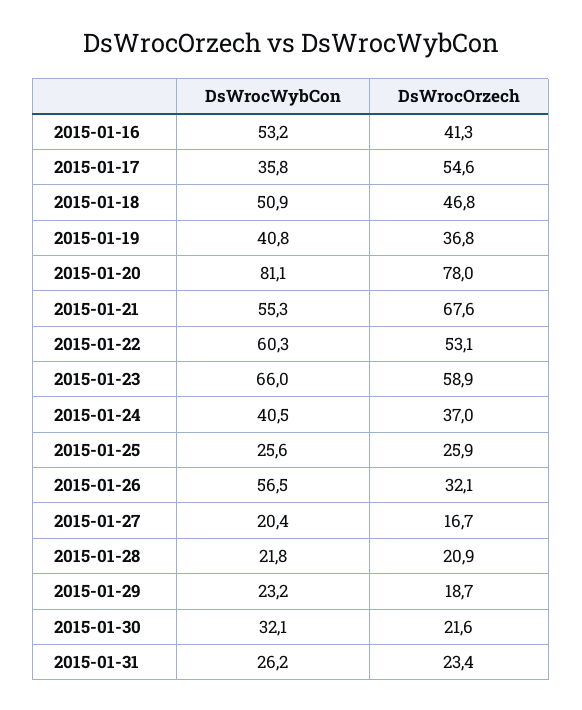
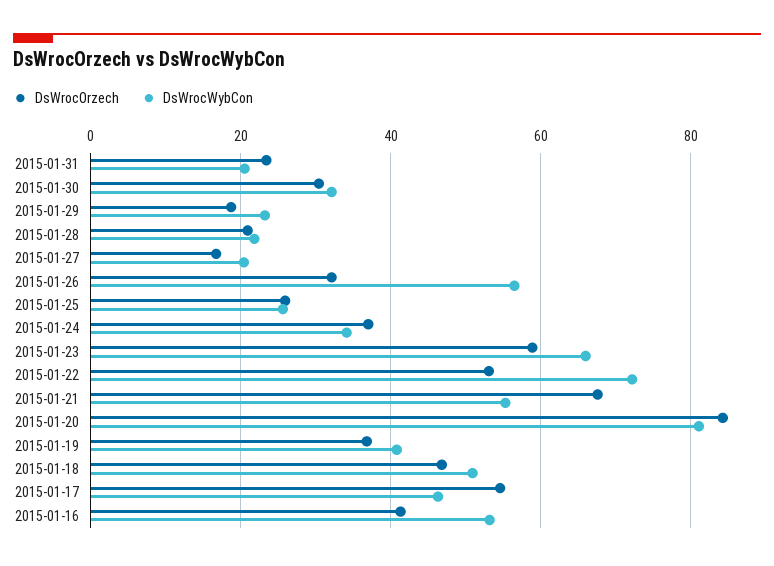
  {
    "DsWrocWybCon": {
      "2015-01-16": 53.2,
-     "2015-01-17": 35.8,
+     "2015-01-17": 46,
      "2015-01-18": 50.9,
      "2015-01-19": 40.8,
      "2015-01-20": 81.1,
      "2015-01-21": 55.3,
-     "2015-01-22": 60.3,
+     "2015-01-22": 72,
      "2015-01-23": 66,
-     "2015-01-24": 40.5,
+     "2015-01-24": 34,
      "2015-01-25": 25.6,
      "2015-01-26": 56.5,
      "2015-01-27": 20.4,
      "2015-01-28": 21.8,
      "2015-01-29": 23.2,
      "2015-01-30": 32.1,
-     "2015-01-31": 26.2
+     "2015-01-31": 20
    },
    "DsWrocOrzech": {
      "2015-01-16": 41.3,
      "2015-01-17": 54.6,
      "2015-01-18": 46.8,
      "2015-01-19": 36.8,
-     "2015-01-20": 78,
+     "2015-01-20": 84,
      "2015-01-21": 67.6,
      "2015-01-22": 53.1,
      "2015-01-23": 58.9,
      "2015-01-24": 37,
      "2015-01-25": 25.9,
      "2015-01-26": 32.1,
      "2015-01-27": 16.7,
      "2015-01-28": 20.9,
      "2015-01-29": 18.7,
-     "2015-01-30": 21.6,
+     "2015-01-30": 30,
      "2015-01-31": 23.4
    }
  }

